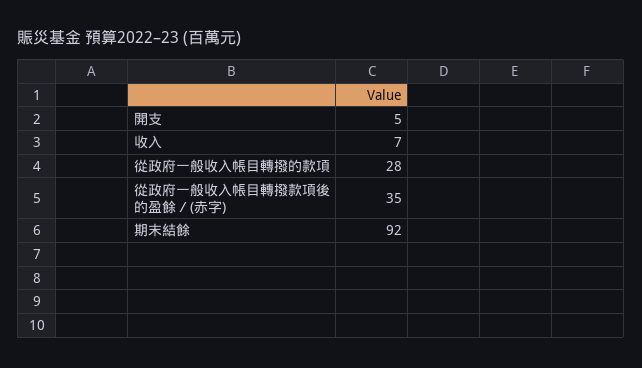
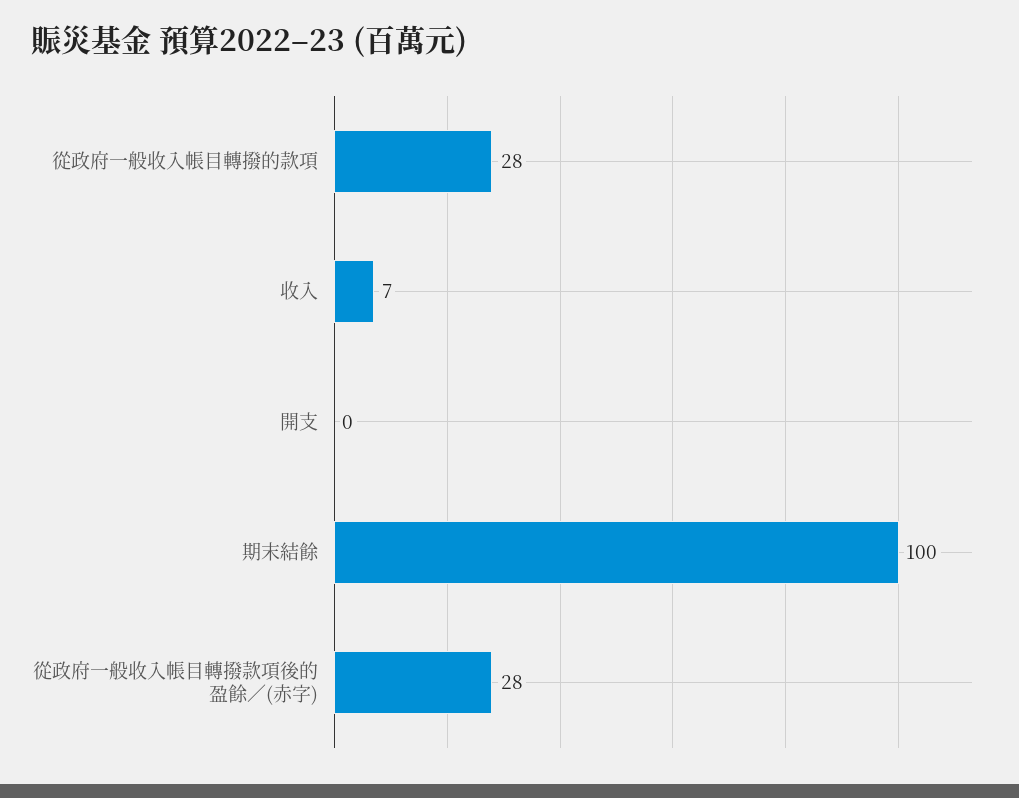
  {
-   "開支": 5,
+   "開支": 0,
    "收入": 7,
    "從政府一般收入帳目轉撥的款項": 28,
-   "從政府一般收入帳目轉撥款項後的盈餘／(赤字)": 35,
+   "從政府一般收入帳目轉撥款項後的盈餘／(赤字)": 28,
-   "期末結餘": 92
+   "期末結餘": 100
  }

